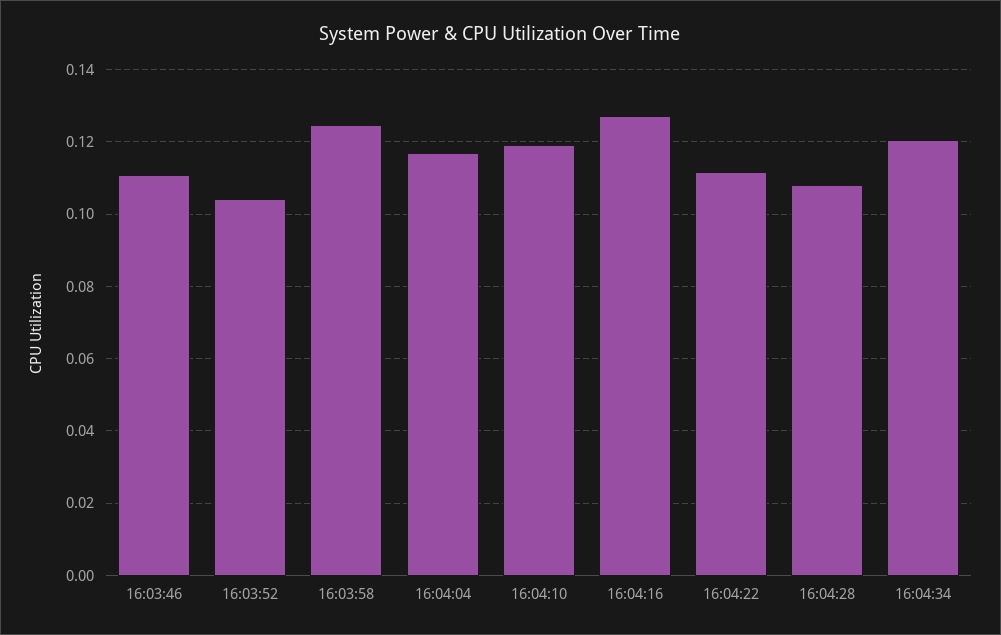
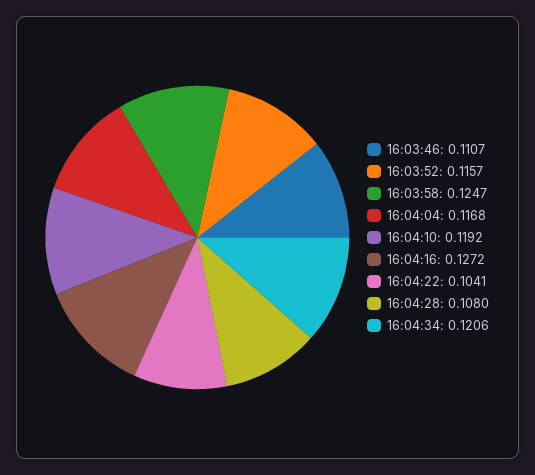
  {
    "16:03:46": 0.1107,
-   "16:03:52": 0.104,
+   "16:03:52": 0.1157,
    "16:03:58": 0.1247,
    "16:04:04": 0.1168,
    "16:04:10": 0.1192,
    "16:04:16": 0.1272,
-   "16:04:22": 0.112,
+   "16:04:22": 0.1041,
    "16:04:28": 0.108,
    "16:04:34": 0.1206
  }

